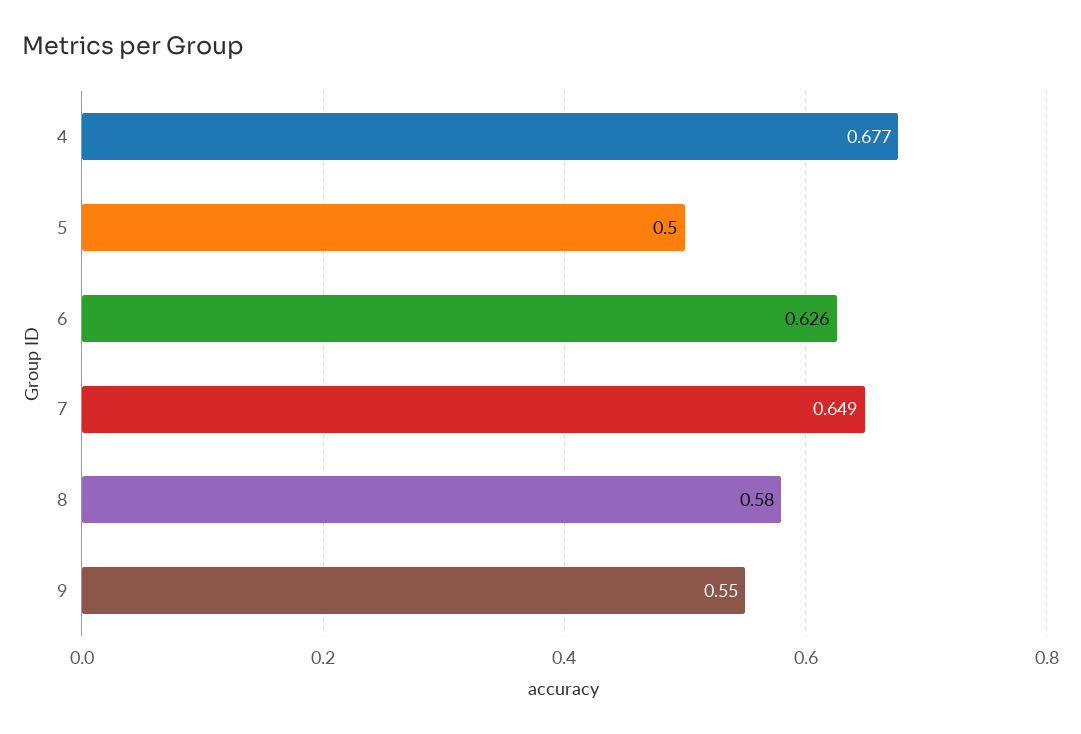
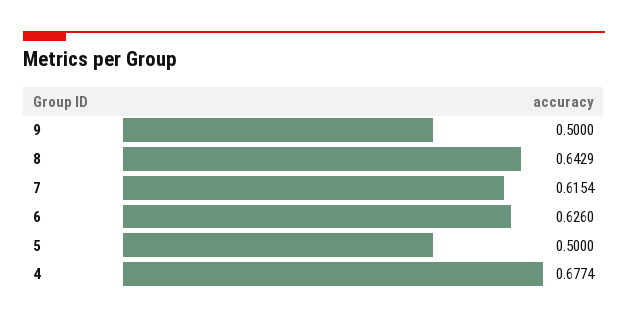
  {
    "4": 0.6774,
    "5": 0.5,
    "6": 0.626,
-   "7": 0.649,
+   "7": 0.6154,
-   "8": 0.58,
+   "8": 0.6429,
-   "9": 0.55
+   "9": 0.5
  }

